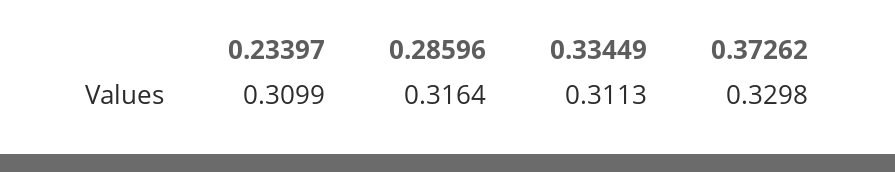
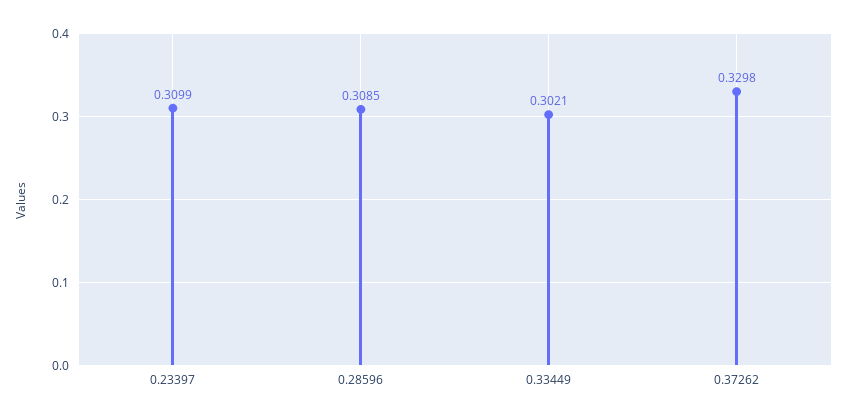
  {
    "0.23397": 0.3099,
-   "0.28596": 0.3164,
+   "0.28596": 0.3085,
-   "0.33449": 0.3113,
+   "0.33449": 0.3021,
    "0.37262": 0.3298
  }

